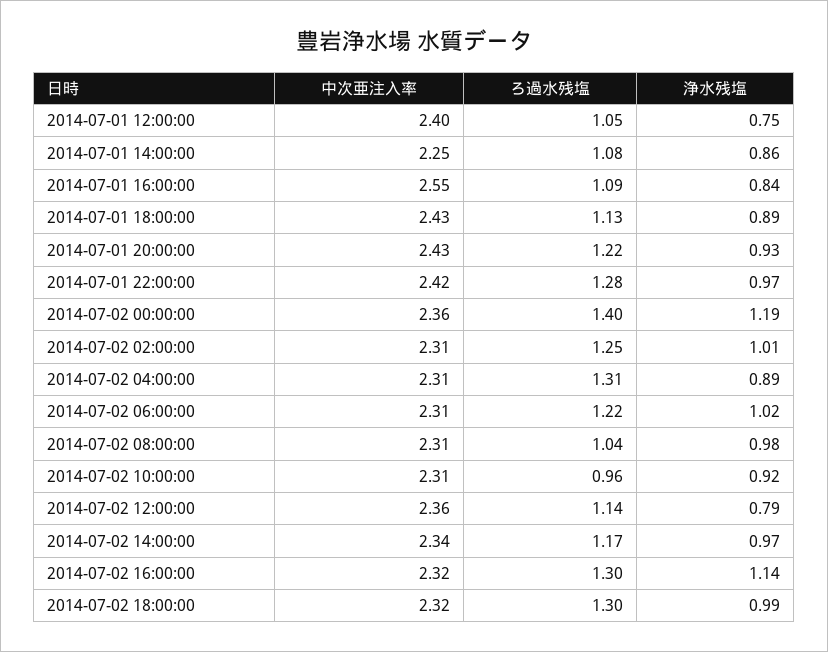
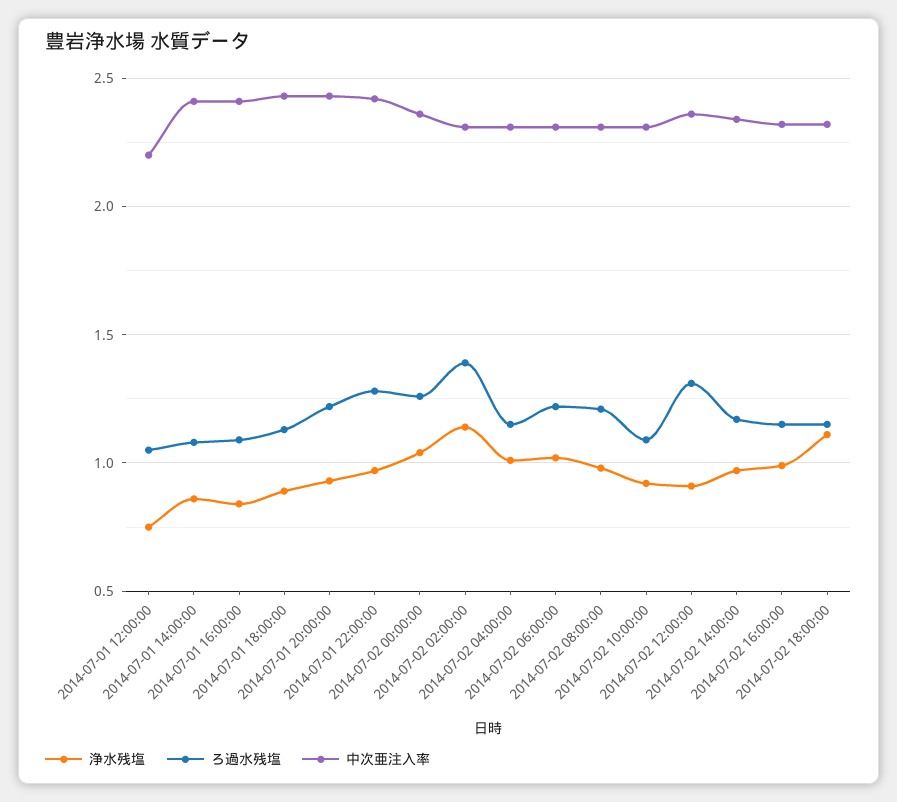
  {
    "中次亜注入率": {
-     "2014-07-01 12:00:00": 2.4,
+     "2014-07-01 12:00:00": 2.2,
-     "2014-07-01 14:00:00": 2.25,
+     "2014-07-01 14:00:00": 2.4,
-     "2014-07-01 16:00:00": 2.55,
+     "2014-07-01 16:00:00": 2.4,
      "2014-07-01 18:00:00": 2.43,
      "2014-07-01 20:00:00": 2.43,
      "2014-07-01 22:00:00": 2.42,
      "2014-07-02 00:00:00": 2.36,
      "2014-07-02 02:00:00": 2.31,
      "2014-07-02 04:00:00": 2.31,
      "2014-07-02 06:00:00": 2.31,
      "2014-07-02 08:00:00": 2.31,
      "2014-07-02 10:00:00": 2.31,
      "2014-07-02 12:00:00": 2.36,
      "2014-07-02 14:00:00": 2.34,
      "2014-07-02 16:00:00": 2.32,
      "2014-07-02 18:00:00": 2.32
    },
    "ろ過水残塩": {
      "2014-07-01 12:00:00": 1.05,
      "2014-07-01 14:00:00": 1.08,
      "2014-07-01 16:00:00": 1.09,
      "2014-07-01 18:00:00": 1.13,
      "2014-07-01 20:00:00": 1.22,
      "2014-07-01 22:00:00": 1.28,
-     "2014-07-02 00:00:00": 1.4,
+     "2014-07-02 00:00:00": 1.25,
-     "2014-07-02 02:00:00": 1.25,
+     "2014-07-02 02:00:00": 1.4,
-     "2014-07-02 04:00:00": 1.31,
+     "2014-07-02 04:00:00": 1.15,
      "2014-07-02 06:00:00": 1.22,
-     "2014-07-02 08:00:00": 1.04,
+     "2014-07-02 08:00:00": 1.2,
-     "2014-07-02 10:00:00": 0.96,
+     "2014-07-02 10:00:00": 1.1,
-     "2014-07-02 12:00:00": 1.14,
+     "2014-07-02 12:00:00": 1.3,
      "2014-07-02 14:00:00": 1.17,
-     "2014-07-02 16:00:00": 1.3,
+     "2014-07-02 16:00:00": 1.15,
-     "2014-07-02 18:00:00": 1.3
+     "2014-07-02 18:00:00": 1.15
    },
    "浄水残塩": {
      "2014-07-01 12:00:00": 0.75,
      "2014-07-01 14:00:00": 0.86,
      "2014-07-01 16:00:00": 0.84,
      "2014-07-01 18:00:00": 0.89,
      "2014-07-01 20:00:00": 0.93,
      "2014-07-01 22:00:00": 0.97,
-     "2014-07-02 00:00:00": 1.19,
+     "2014-07-02 00:00:00": 1.05,
-     "2014-07-02 02:00:00": 1.01,
+     "2014-07-02 02:00:00": 1.15,
-     "2014-07-02 04:00:00": 0.89,
+     "2014-07-02 04:00:00": 1,
      "2014-07-02 06:00:00": 1.02,
      "2014-07-02 08:00:00": 0.98,
      "2014-07-02 10:00:00": 0.92,
-     "2014-07-02 12:00:00": 0.79,
+     "2014-07-02 12:00:00": 0.9,
      "2014-07-02 14:00:00": 0.97,
-     "2014-07-02 16:00:00": 1.14,
+     "2014-07-02 16:00:00": 1,
-     "2014-07-02 18:00:00": 0.99
+     "2014-07-02 18:00:00": 1.1
    }
  }

